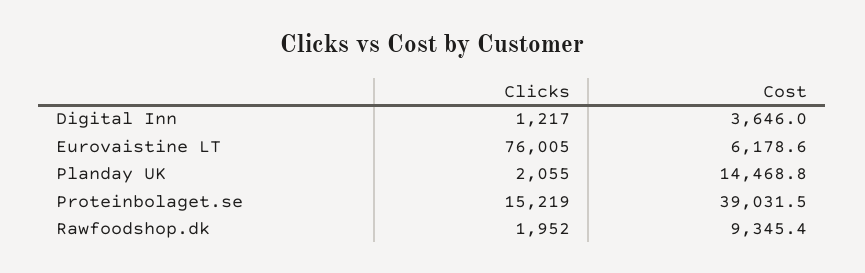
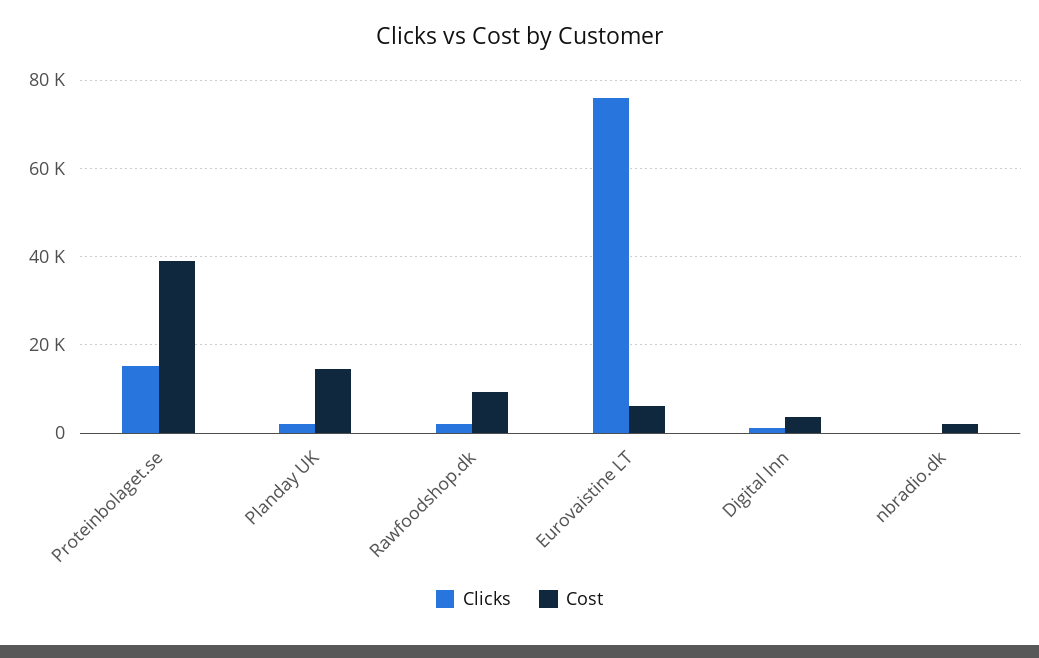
  {
    "Clicks": {
      "Digital Inn": 1217,
      "Eurovaistine LT": 76005,
      "Planday UK": 2055,
      "Proteinbolaget.se": 15219,
-     "Rawfoodshop.dk": 1952
+     "Rawfoodshop.dk": 1952,
+     "nbradio.dk": 0
    },
    "Cost": {
      "Digital Inn": 3646,
      "Eurovaistine LT": 6178.6,
      "Planday UK": 14468.8,
      "Proteinbolaget.se": 39031.5,
-     "Rawfoodshop.dk": 9345.4
+     "Rawfoodshop.dk": 9345.4,
+     "nbradio.dk": 2000
    }
  }

